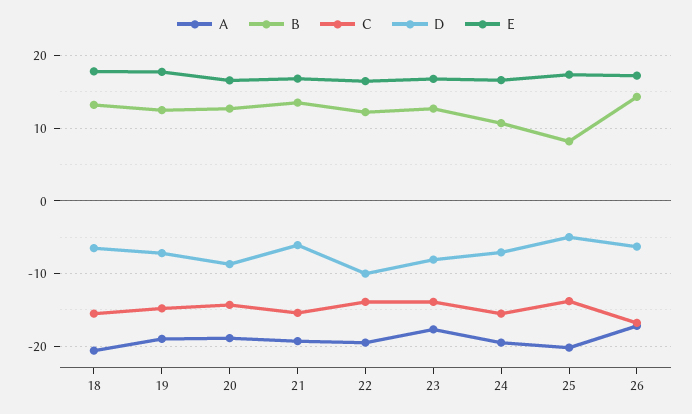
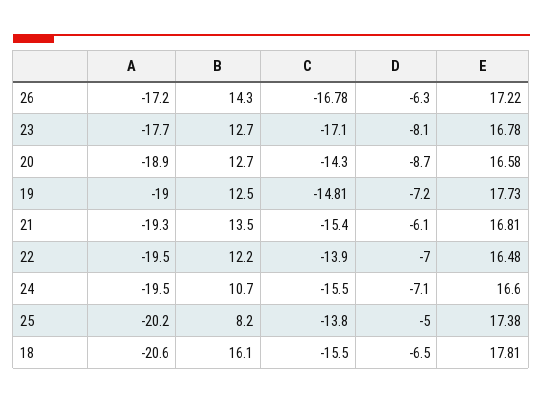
  {
    "A": {
      "18": -20.6,
      "19": -19,
      "20": -18.9,
      "21": -19.3,
      "22": -19.5,
      "23": -17.7,
      "24": -19.5,
      "25": -20.2,
      "26": -17.2
    },
    "B": {
-     "18": 13,
+     "18": 16.1,
      "19": 12.5,
      "20": 12.7,
      "21": 13.5,
      "22": 12.2,
      "23": 12.7,
      "24": 10.7,
      "25": 8.2,
      "26": 14.3
    },
    "C": {
      "18": -15.5,
      "19": -14.81,
      "20": -14.3,
      "21": -15.4,
      "22": -13.9,
-     "23": -14,
+     "23": -17.1,
      "24": -15.5,
      "25": -13.8,
      "26": -16.78
    },
    "D": {
      "18": -6.5,
      "19": -7.2,
      "20": -8.7,
      "21": -6.1,
-     "22": -10,
+     "22": -7,
      "23": -8.1,
      "24": -7.1,
      "25": -5,
      "26": -6.3
    },
    "E": {
      "18": 17.81,
      "19": 17.73,
      "20": 16.58,
      "21": 16.81,
      "22": 16.48,
      "23": 16.78,
      "24": 16.6,
      "25": 17.38,
      "26": 17.22
    }
  }

